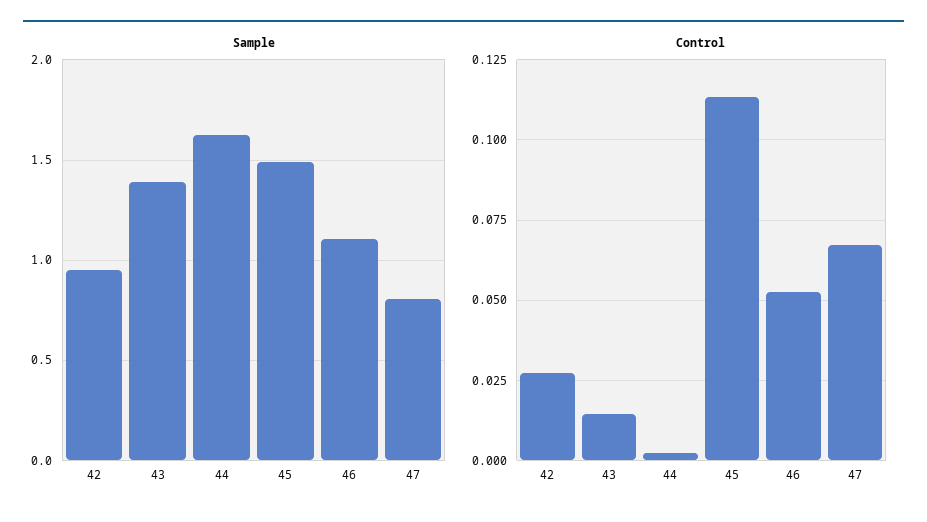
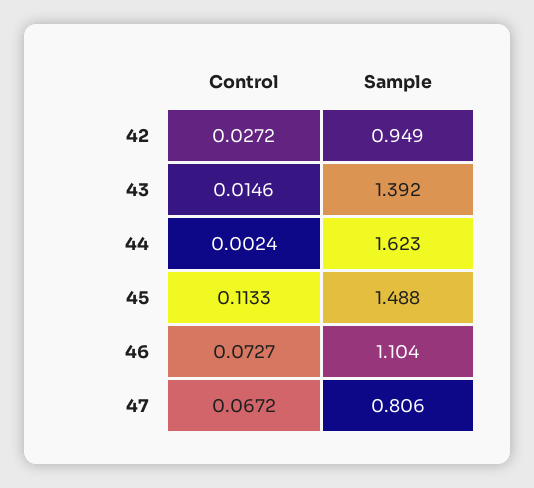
  {
    "Sample": {
      "42": 0.949,
      "43": 1.392,
      "44": 1.623,
      "45": 1.488,
      "46": 1.104,
      "47": 0.806
    },
    "Control": {
      "42": 0.0272,
      "43": 0.0146,
      "44": 0.0024,
      "45": 0.1133,
-     "46": 0.0525,
+     "46": 0.0727,
      "47": 0.0672
    }
  }

